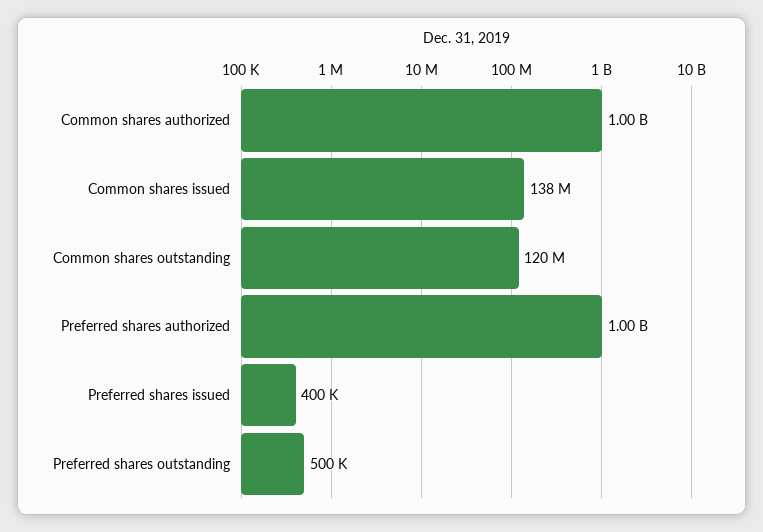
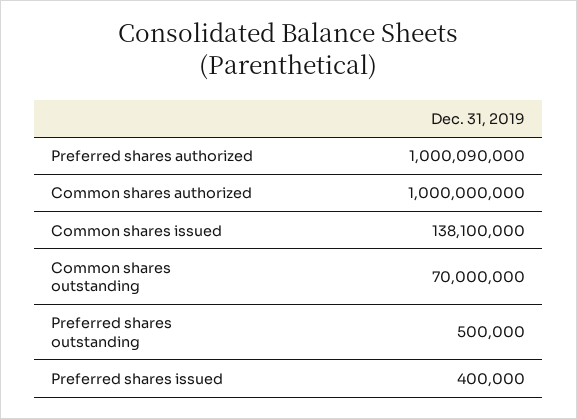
  {
    "Common shares authorized": 1000000000,
    "Common shares issued": 138100000,
-   "Common shares outstanding": 120000000,
+   "Common shares outstanding": 70000000,
    "Preferred shares authorized": 1000090000,
    "Preferred shares issued": 400000,
    "Preferred shares outstanding": 500000
  }

